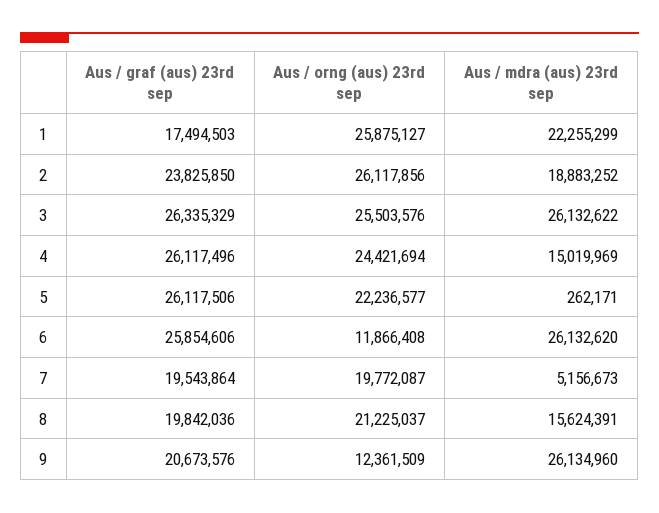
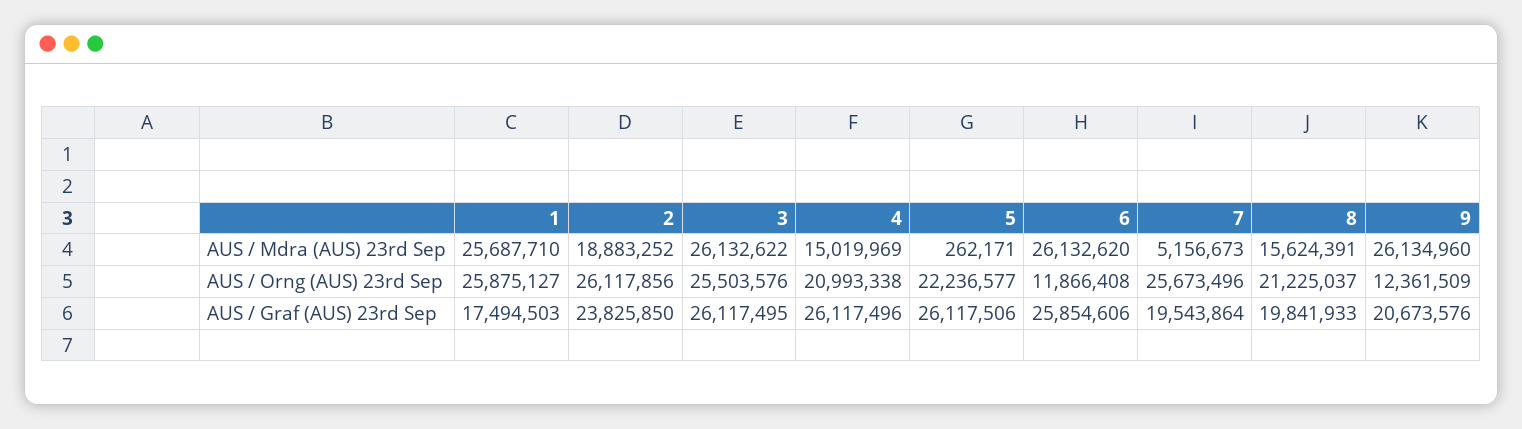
  {
    "Aus / graf (aus) 23rd sep": {
      "1": 17494503,
      "2": 23825850,
-     "3": 26335329,
+     "3": 26117495,
      "4": 26117496,
      "5": 26117506,
      "6": 25854606,
      "7": 19543864,
-     "8": 19842036,
+     "8": 19841933,
      "9": 20673576
    },
    "Aus / orng (aus) 23rd sep": {
      "1": 25875127,
      "2": 26117856,
      "3": 25503576,
-     "4": 24421694,
+     "4": 20993338,
      "5": 22236577,
      "6": 11866408,
-     "7": 19772087,
+     "7": 25673496,
      "8": 21225037,
      "9": 12361509
    },
    "Aus / mdra (aus) 23rd sep": {
-     "1": 22255299,
+     "1": 25687710,
      "2": 18883252,
      "3": 26132622,
      "4": 15019969,
      "5": 262171,
      "6": 26132620,
      "7": 5156673,
      "8": 15624391,
      "9": 26134960
    }
  }

